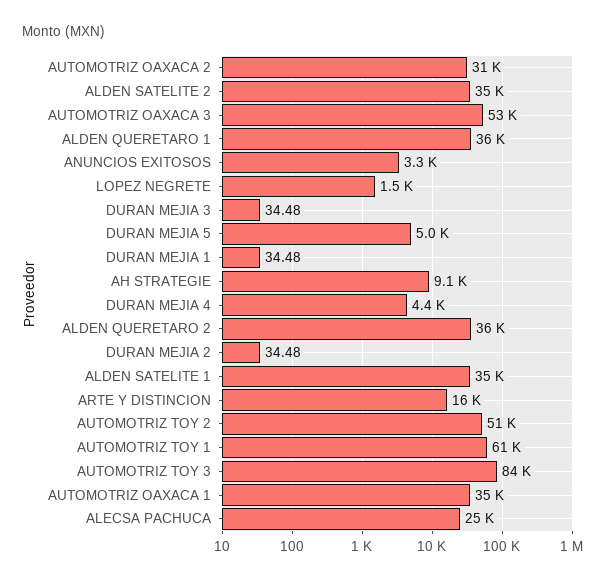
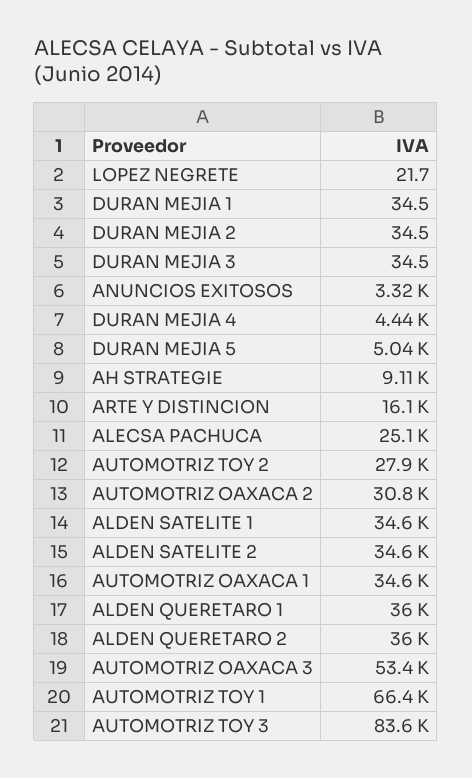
  {
    "AUTOMOTRIZ OAXACA 2": 30800,
    "ALDEN SATELITE 2": 34600,
    "AUTOMOTRIZ OAXACA 3": 53400,
    "ALDEN QUERETARO 1": 36000,
    "ANUNCIOS EXITOSOS": 3320,
-   "LOPEZ NEGRETE": 1500,
+   "LOPEZ NEGRETE": 21.7,
    "DURAN MEJIA 3": 34.48,
    "DURAN MEJIA 5": 5040,
    "DURAN MEJIA 1": 34.48,
    "AH STRATEGIE": 9110,
    "DURAN MEJIA 4": 4440,
    "ALDEN QUERETARO 2": 36000,
    "DURAN MEJIA 2": 34.48,
    "ALDEN SATELITE 1": 34600,
    "ARTE Y DISTINCION": 16100,
-   "AUTOMOTRIZ TOY 2": 51000,
+   "AUTOMOTRIZ TOY 2": 27900,
-   "AUTOMOTRIZ TOY 1": 61000,
+   "AUTOMOTRIZ TOY 1": 66400,
    "AUTOMOTRIZ TOY 3": 83600,
    "AUTOMOTRIZ OAXACA 1": 34600,
    "ALECSA PACHUCA": 25100
  }

